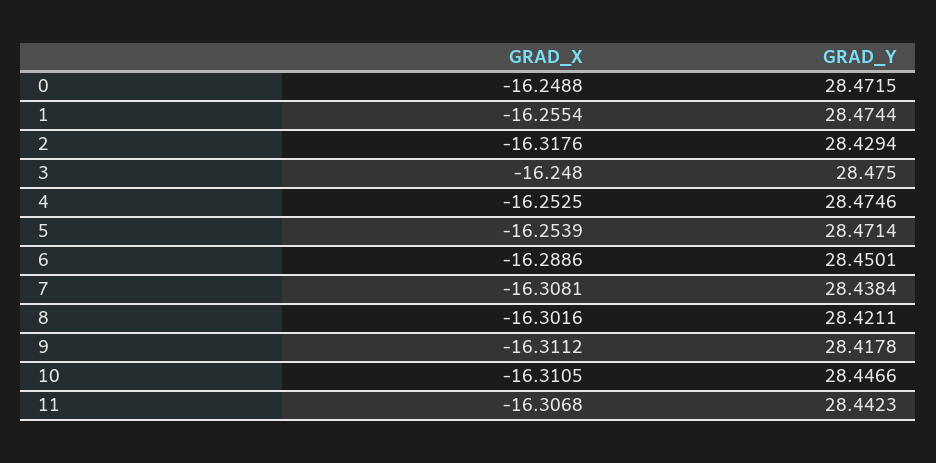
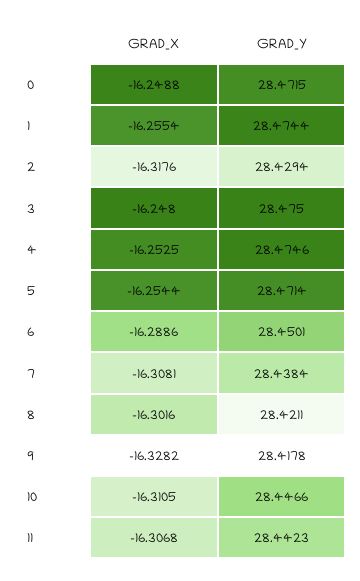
  {
    "GRAD_X": {
      "0": -16.2488,
      "1": -16.2554,
      "2": -16.3176,
      "3": -16.248,
      "4": -16.2525,
-     "5": -16.2539,
+     "5": -16.2544,
      "6": -16.2886,
      "7": -16.3081,
      "8": -16.3016,
-     "9": -16.3112,
+     "9": -16.3282,
      "10": -16.3105,
      "11": -16.3068
    },
    "GRAD_Y": {
      "0": 28.4715,
      "1": 28.4744,
      "2": 28.4294,
      "3": 28.475,
      "4": 28.4746,
      "5": 28.4714,
      "6": 28.4501,
      "7": 28.4384,
      "8": 28.4211,
      "9": 28.4178,
      "10": 28.4466,
      "11": 28.4423
    }
  }

